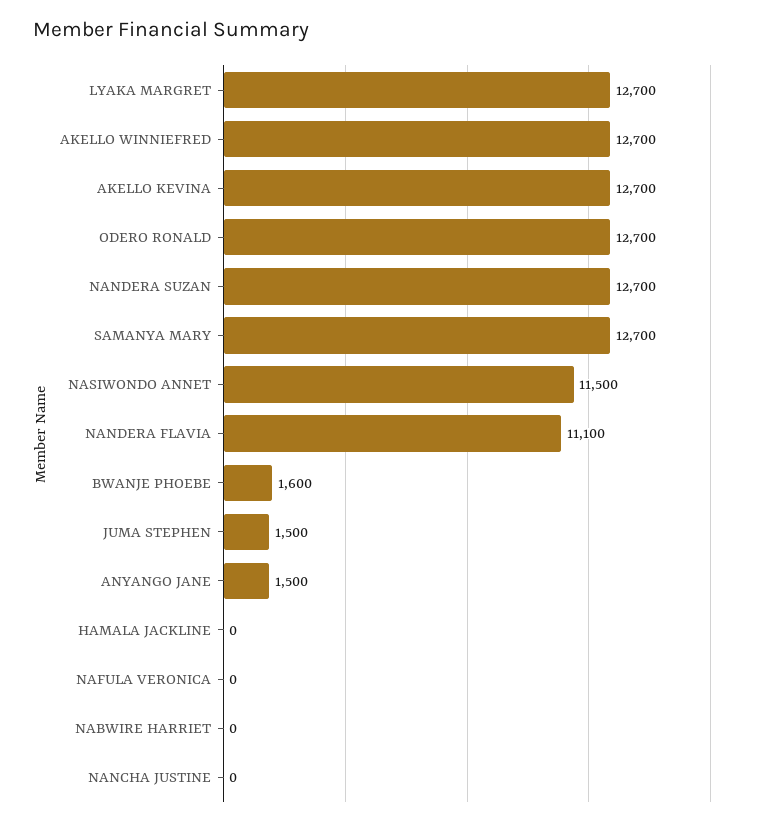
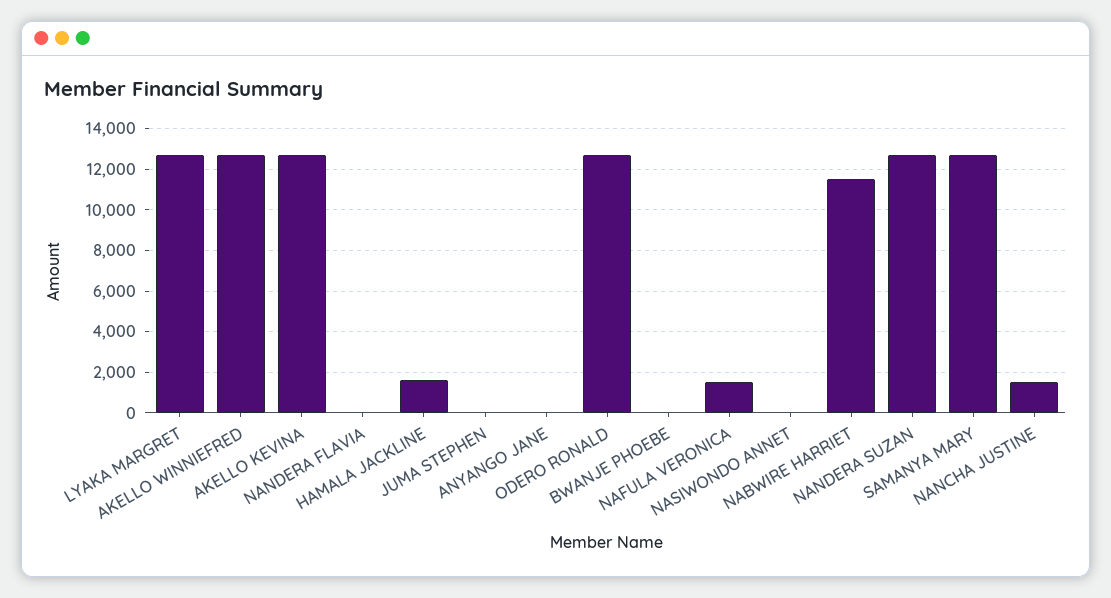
  {
    "LYAKA MARGRET": 12700,
    "AKELLO WINNIEFRED": 12700,
    "AKELLO KEVINA": 12700,
    "ODERO RONALD": 12700,
    "NANDERA SUZAN": 12700,
    "SAMANYA MARY": 12700,
-   "NASIWONDO ANNET": 11500,
+   "NASIWONDO ANNET": 0,
-   "NANDERA FLAVIA": 11100,
+   "NANDERA FLAVIA": 0,
-   "BWANJE PHOEBE": 1600,
+   "BWANJE PHOEBE": 0,
-   "JUMA STEPHEN": 1500,
+   "JUMA STEPHEN": 0,
-   "ANYANGO JANE": 1500,
+   "ANYANGO JANE": 0,
-   "HAMALA JACKLINE": 0,
+   "HAMALA JACKLINE": 1500,
-   "NAFULA VERONICA": 0,
+   "NAFULA VERONICA": 1500,
-   "NABWIRE HARRIET": 0,
+   "NABWIRE HARRIET": 11500,
-   "NANCHA JUSTINE": 0
+   "NANCHA JUSTINE": 1500
  }

